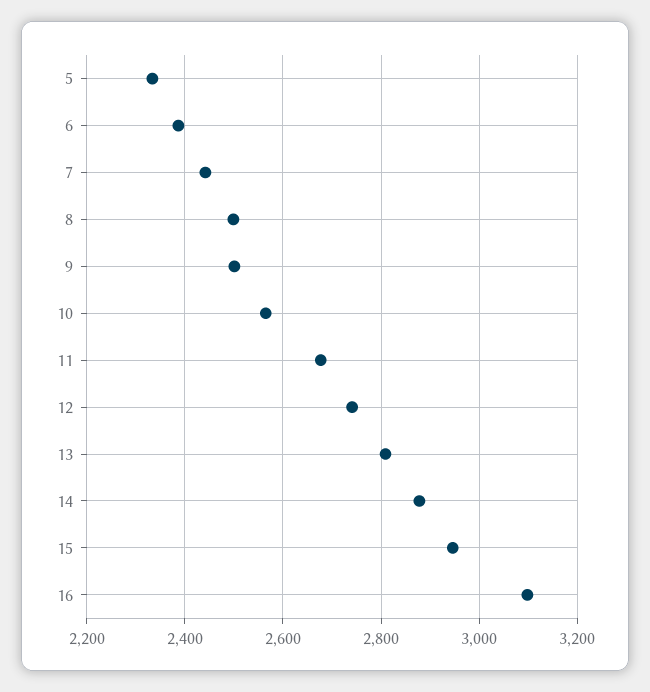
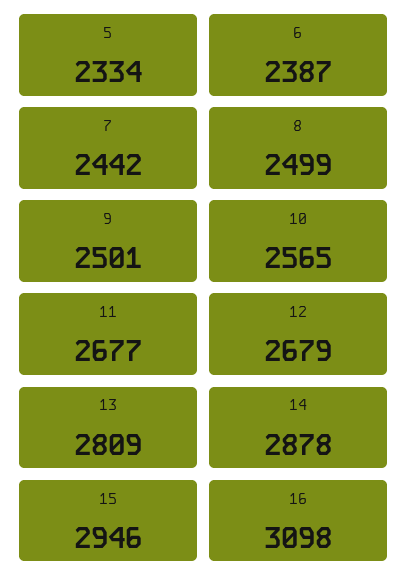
  {
    "5": 2334,
    "6": 2387,
    "7": 2442,
    "8": 2499,
    "9": 2501,
    "10": 2565,
    "11": 2677,
-   "12": 2740,
+   "12": 2679,
    "13": 2809,
    "14": 2878,
    "15": 2946,
    "16": 3098
  }

